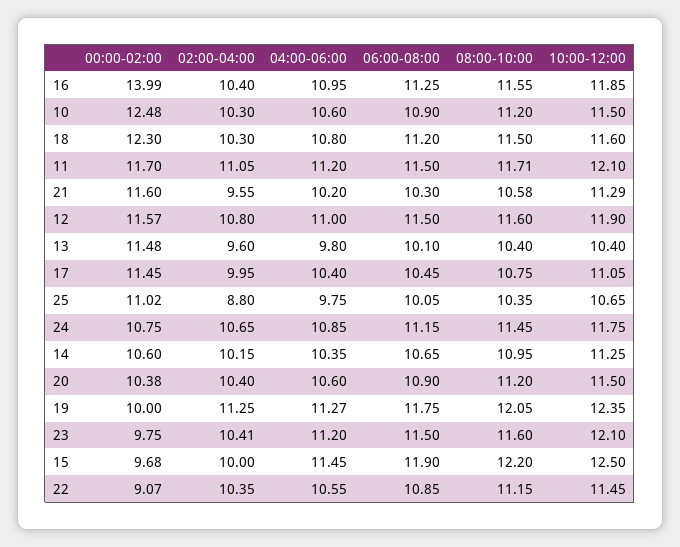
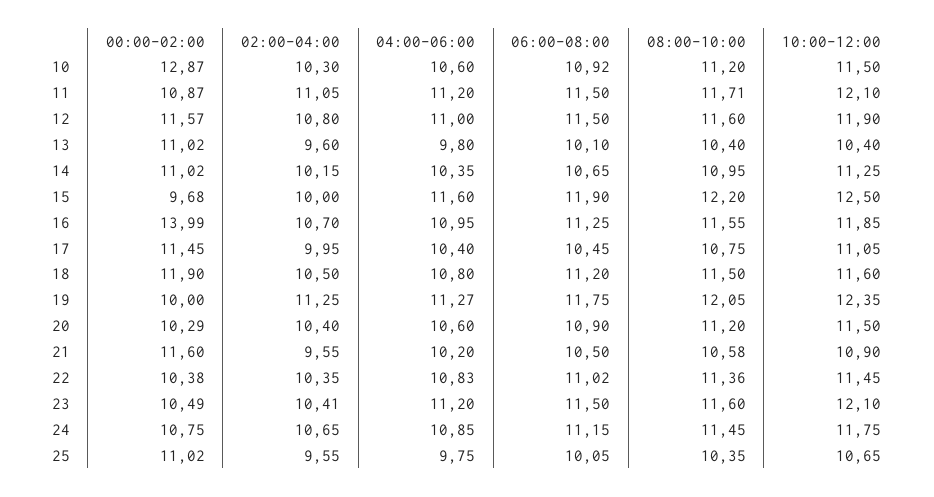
  {
    "00:00-02:00": {
      "16": 13.99,
-     "10": 12.48,
+     "10": 12.87,
-     "18": 12.3,
+     "18": 11.9,
-     "11": 11.7,
+     "11": 10.87,
      "21": 11.6,
      "12": 11.57,
-     "13": 11.48,
+     "13": 11.02,
      "17": 11.45,
      "25": 11.02,
      "24": 10.75,
-     "14": 10.6,
+     "14": 11.02,
-     "20": 10.38,
+     "20": 10.29,
      "19": 10,
-     "23": 9.75,
+     "23": 10.49,
      "15": 9.68,
-     "22": 9.07
+     "22": 10.38
    },
    "02:00-04:00": {
-     "16": 10.4,
+     "16": 10.7,
      "10": 10.3,
-     "18": 10.3,
+     "18": 10.5,
      "11": 11.05,
      "21": 9.55,
      "12": 10.8,
      "13": 9.6,
      "17": 9.95,
-     "25": 8.8,
+     "25": 9.55,
      "24": 10.65,
      "14": 10.15,
      "20": 10.4,
      "19": 11.25,
      "23": 10.41,
      "15": 10,
      "22": 10.35
    },
    "04:00-06:00": {
      "16": 10.95,
      "10": 10.6,
      "18": 10.8,
      "11": 11.2,
      "21": 10.2,
      "12": 11,
      "13": 9.8,
      "17": 10.4,
      "25": 9.75,
      "24": 10.85,
      "14": 10.35,
      "20": 10.6,
      "19": 11.27,
      "23": 11.2,
-     "15": 11.45,
+     "15": 11.6,
-     "22": 10.55
+     "22": 10.83
    },
    "06:00-08:00": {
      "16": 11.25,
-     "10": 10.9,
+     "10": 10.92,
      "18": 11.2,
      "11": 11.5,
-     "21": 10.3,
+     "21": 10.5,
      "12": 11.5,
      "13": 10.1,
      "17": 10.45,
      "25": 10.05,
      "24": 11.15,
      "14": 10.65,
      "20": 10.9,
      "19": 11.75,
      "23": 11.5,
      "15": 11.9,
-     "22": 10.85
+     "22": 11.02
    },
    "08:00-10:00": {
      "16": 11.55,
      "10": 11.2,
      "18": 11.5,
      "11": 11.71,
      "21": 10.58,
      "12": 11.6,
      "13": 10.4,
      "17": 10.75,
      "25": 10.35,
      "24": 11.45,
      "14": 10.95,
      "20": 11.2,
      "19": 12.05,
      "23": 11.6,
      "15": 12.2,
-     "22": 11.15
+     "22": 11.36
    },
    "10:00-12:00": {
      "16": 11.85,
      "10": 11.5,
      "18": 11.6,
      "11": 12.1,
-     "21": 11.29,
+     "21": 10.9,
      "12": 11.9,
      "13": 10.4,
      "17": 11.05,
      "25": 10.65,
      "24": 11.75,
      "14": 11.25,
      "20": 11.5,
      "19": 12.35,
      "23": 12.1,
      "15": 12.5,
      "22": 11.45
    }
  }

